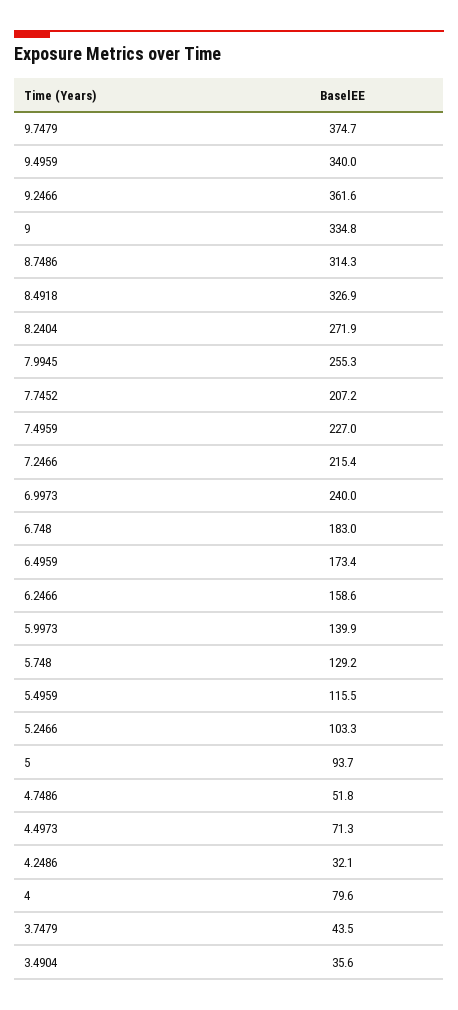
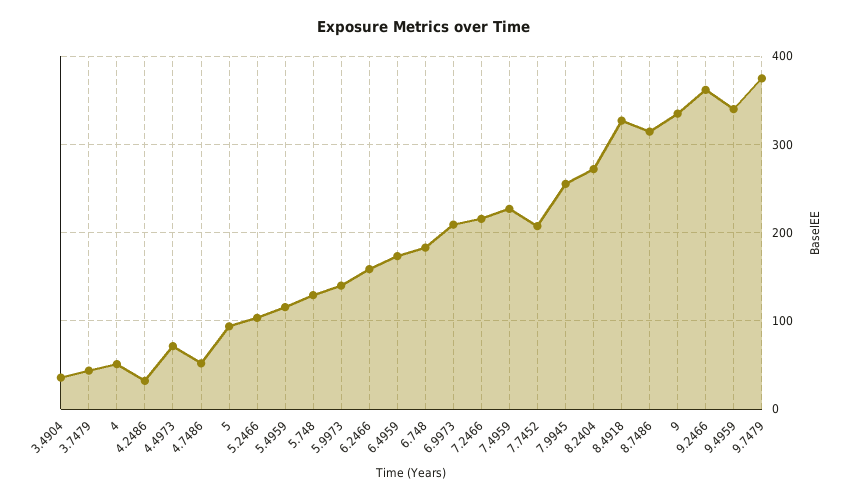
  {
    "9.7479": 374.7,
    "9.4959": 340,
    "9.2466": 361.6,
    "9": 334.8,
    "8.7486": 314.3,
    "8.4918": 326.9,
    "8.2404": 271.9,
    "7.9945": 255.3,
    "7.7452": 207.2,
    "7.4959": 227,
    "7.2466": 215.4,
-   "6.9973": 240,
+   "6.9973": 210,
    "6.748": 183,
    "6.4959": 173.4,
    "6.2466": 158.6,
    "5.9973": 139.9,
    "5.748": 129.2,
    "5.4959": 115.5,
    "5.2466": 103.3,
    "5": 93.7,
    "4.7486": 51.8,
    "4.4973": 71.3,
    "4.2486": 32.1,
-   "4": 79.6,
+   "4": 50,
    "3.7479": 43.5,
    "3.4904": 35.6
  }

